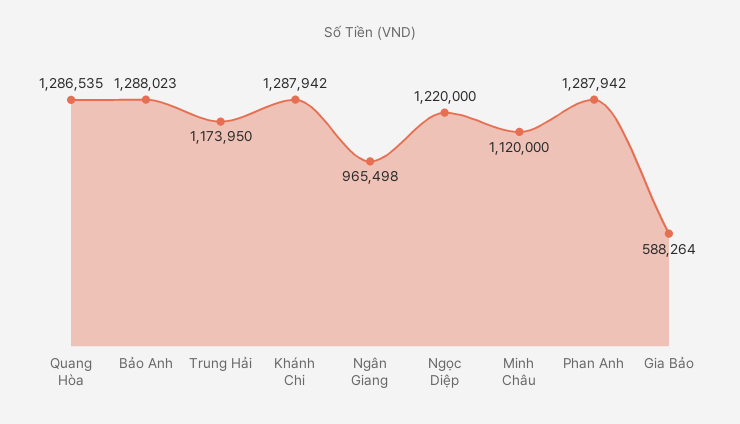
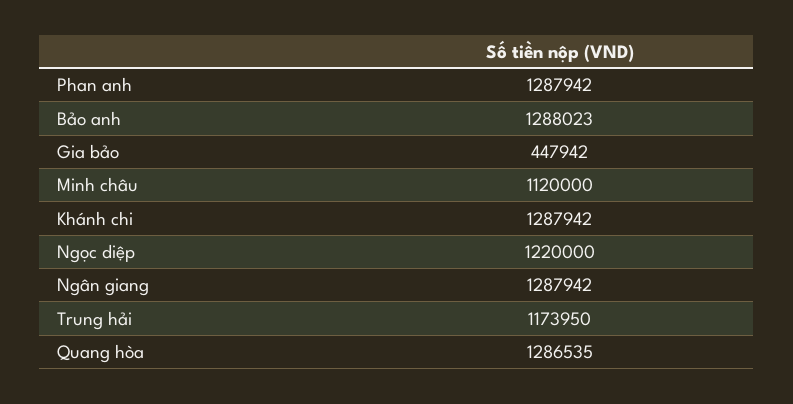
  {
    "Quang Hòa": 1286535,
    "Bảo Anh": 1288023,
    "Trung Hải": 1173950,
    "Khánh Chi": 1287942,
-   "Ngân Giang": 965498,
+   "Ngân Giang": 1287942,
    "Ngọc Diệp": 1220000,
    "Minh Châu": 1120000,
    "Phan Anh": 1287942,
-   "Gia Bảo": 588264
+   "Gia Bảo": 447942
  }

